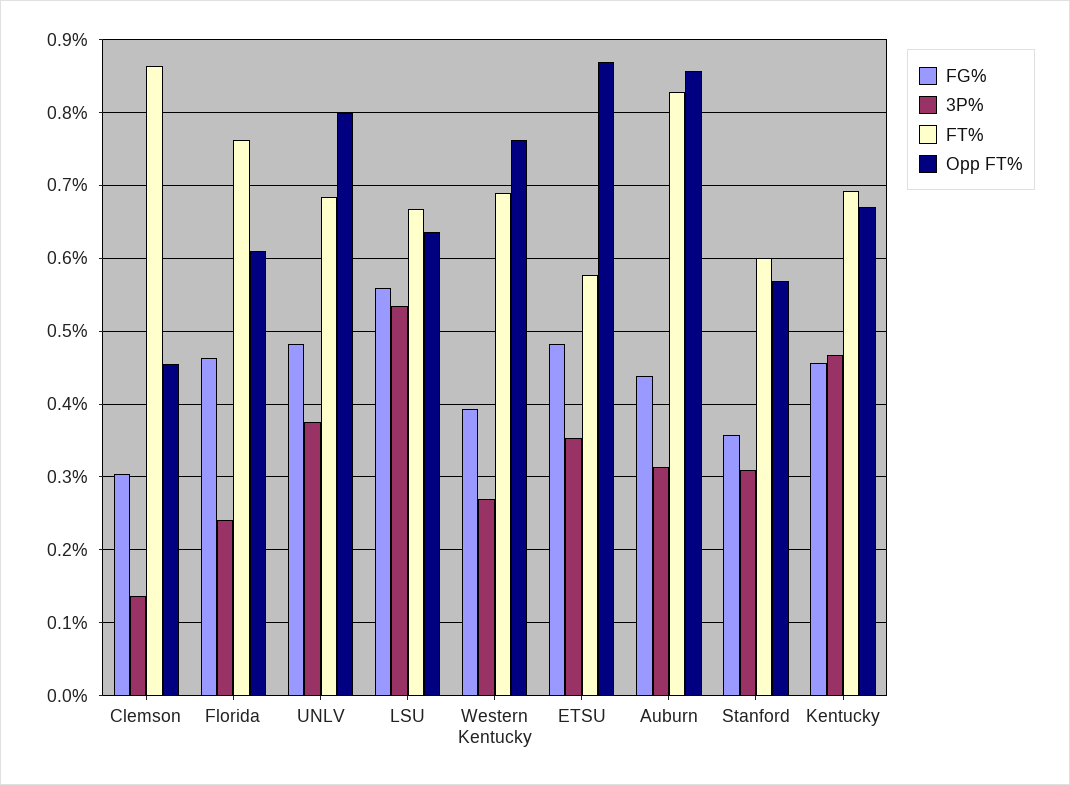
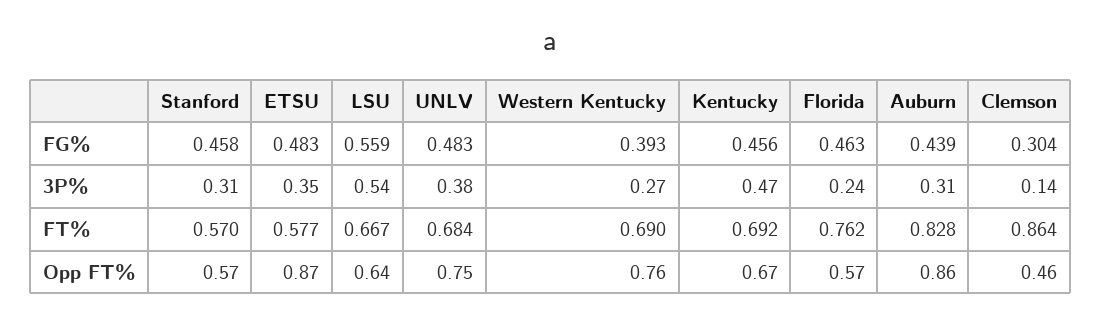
  {
    "FG%": {
      "Clemson": 0.304,
      "Florida": 0.463,
      "UNLV": 0.483,
      "LSU": 0.559,
      "Western Kentucky": 0.393,
      "ETSU": 0.483,
      "Auburn": 0.439,
-     "Stanford": 0.36,
+     "Stanford": 0.458,
      "Kentucky": 0.456
    },
    "3P%": {
      "Clemson": 0.14,
      "Florida": 0.24,
      "UNLV": 0.38,
      "LSU": 0.54,
      "Western Kentucky": 0.27,
      "ETSU": 0.35,
      "Auburn": 0.31,
      "Stanford": 0.31,
      "Kentucky": 0.47
    },
    "FT%": {
      "Clemson": 0.864,
      "Florida": 0.762,
      "UNLV": 0.684,
      "LSU": 0.667,
      "Western Kentucky": 0.69,
      "ETSU": 0.577,
      "Auburn": 0.828,
-     "Stanford": 0.6,
+     "Stanford": 0.57,
      "Kentucky": 0.692
    },
    "Opp FT%": {
      "Clemson": 0.46,
-     "Florida": 0.61,
+     "Florida": 0.57,
-     "UNLV": 0.8,
+     "UNLV": 0.75,
      "LSU": 0.64,
      "Western Kentucky": 0.76,
      "ETSU": 0.87,
      "Auburn": 0.86,
      "Stanford": 0.57,
      "Kentucky": 0.67
    }
  }

